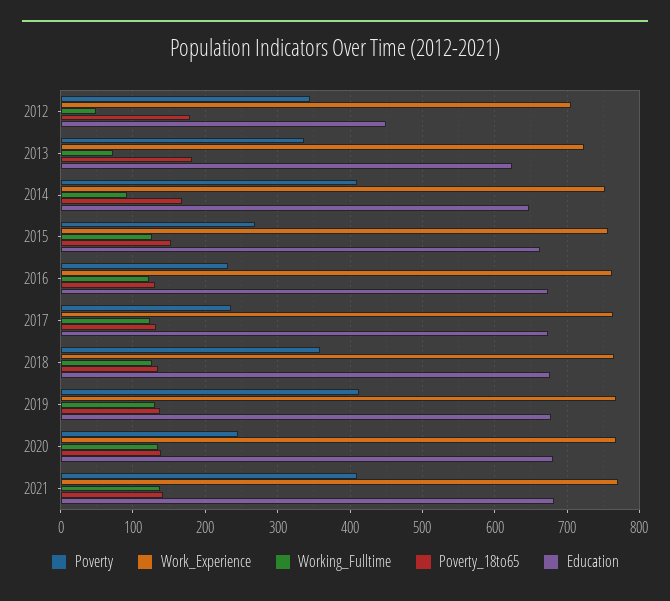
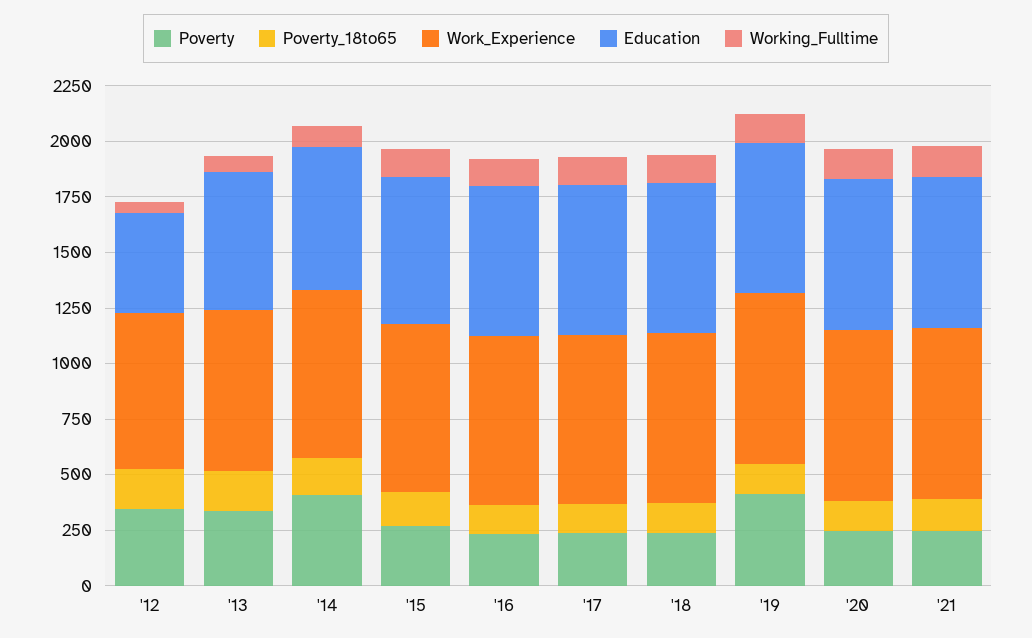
  {
    "Poverty": {
      "2012": 350,
      "2013": 340,
      "2014": 410,
      "2015": 270,
      "2016": 230,
      "2017": 240,
-     "2018": 360,
+     "2018": 250,
      "2019": 410,
      "2020": 250,
-     "2021": 410
+     "2021": 250
    },
    "Work_Experience": {
      "2012": 710,
      "2013": 720,
      "2014": 750,
      "2015": 760,
      "2016": 760,
      "2017": 760,
      "2018": 770,
      "2019": 770,
      "2020": 770,
      "2021": 770
    },
    "Working_Fulltime": {
      "2012": 50,
      "2013": 70,
      "2014": 90,
      "2015": 130,
      "2016": 120,
      "2017": 120,
      "2018": 130,
      "2019": 130,
      "2020": 130,
      "2021": 140
    },
    "Poverty_18to65": {
      "2012": 180,
      "2013": 180,
      "2014": 170,
      "2015": 150,
      "2016": 130,
      "2017": 130,
      "2018": 130,
      "2019": 140,
      "2020": 140,
      "2021": 140
    },
    "Education": {
      "2012": 450,
      "2013": 620,
      "2014": 650,
      "2015": 660,
      "2016": 670,
      "2017": 670,
      "2018": 680,
      "2019": 680,
      "2020": 680,
      "2021": 680
    }
  }

